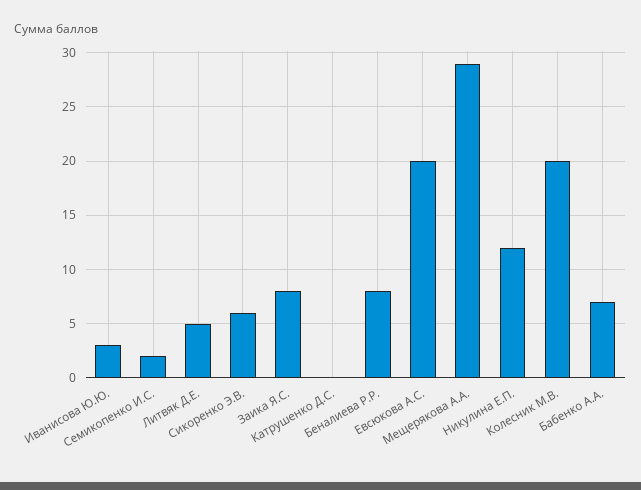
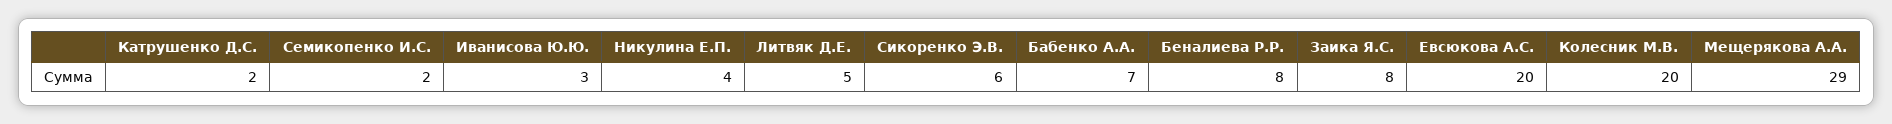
  {
    "Иванисова Ю.Ю.": 3,
    "Семикопенко И.С.": 2,
    "Литвяк Д.Е.": 5,
    "Сикоренко Э.В.": 6,
    "Заика Я.С.": 8,
-   "Катрушенко Д.С.": 0,
+   "Катрушенко Д.С.": 2,
    "Беналиева Р.Р.": 8,
    "Евсюкова А.С.": 20,
    "Мещерякова А.А.": 29,
-   "Никулина Е.П.": 12,
+   "Никулина Е.П.": 4,
    "Колесник М.В.": 20,
    "Бабенко А.А.": 7
  }

